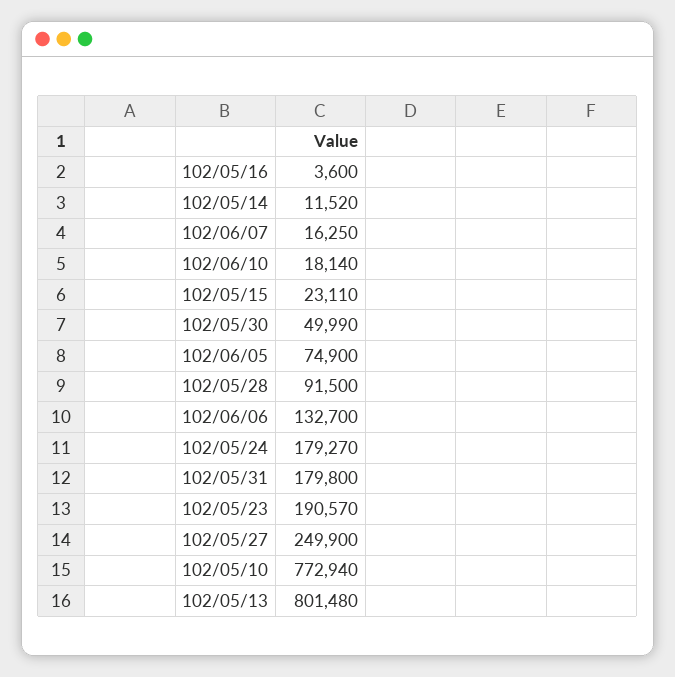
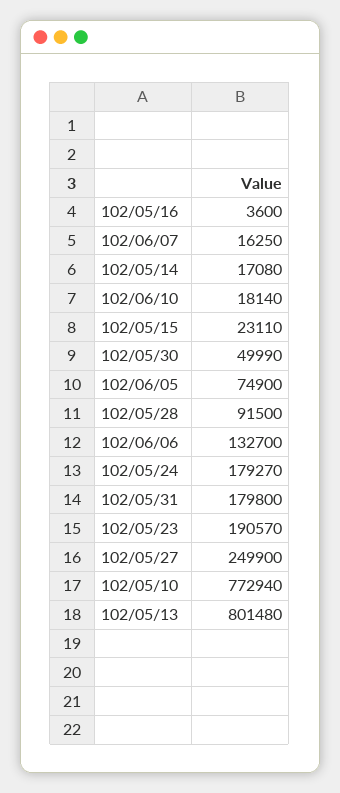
  {
    "102/05/16": 3600,
-   "102/05/14": 11520,
+   "102/05/14": 17080,
    "102/06/07": 16250,
    "102/06/10": 18140,
    "102/05/15": 23110,
    "102/05/30": 49990,
    "102/06/05": 74900,
    "102/05/28": 91500,
    "102/06/06": 132700,
    "102/05/24": 179270,
    "102/05/31": 179800,
    "102/05/23": 190570,
    "102/05/27": 249900,
    "102/05/10": 772940,
    "102/05/13": 801480
  }

